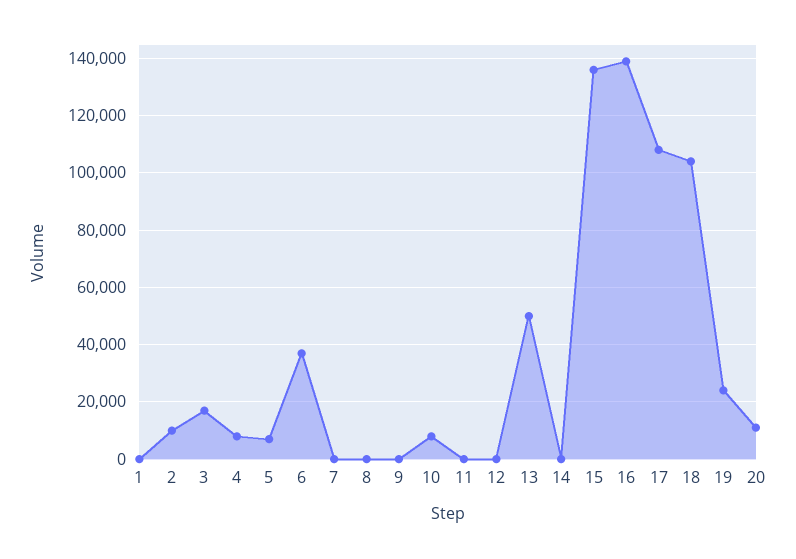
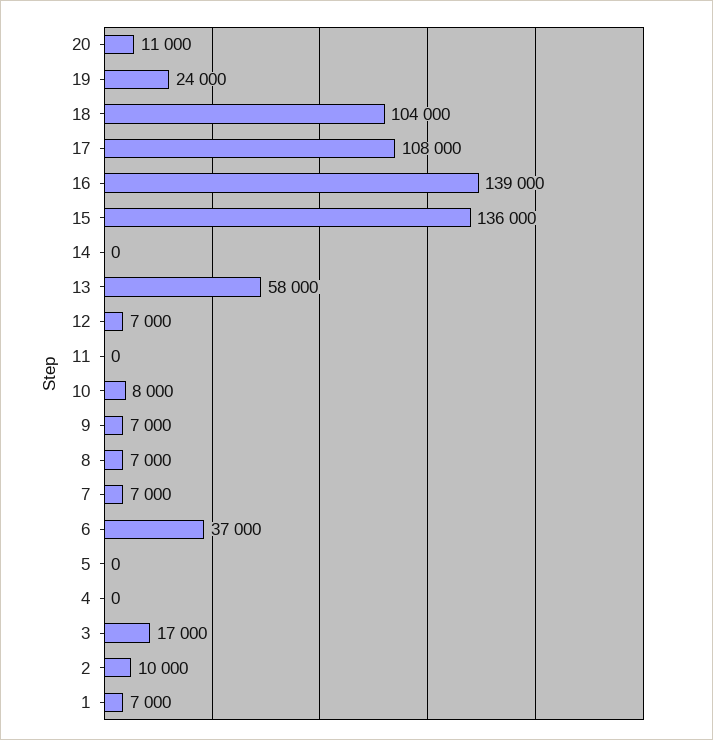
  {
-   "1": 0,
+   "1": 7000,
    "2": 10000,
    "3": 17000,
-   "4": 7500,
+   "4": 0,
-   "5": 7500,
+   "5": 0,
    "6": 37000,
-   "7": 0,
+   "7": 7000,
-   "8": 0,
+   "8": 7000,
-   "9": 0,
+   "9": 7000,
    "10": 8000,
    "11": 0,
-   "12": 0,
+   "12": 7000,
-   "13": 50000,
+   "13": 58000,
    "14": 0,
    "15": 136000,
    "16": 139000,
    "17": 108000,
    "18": 104000,
    "19": 24000,
    "20": 11000
  }

